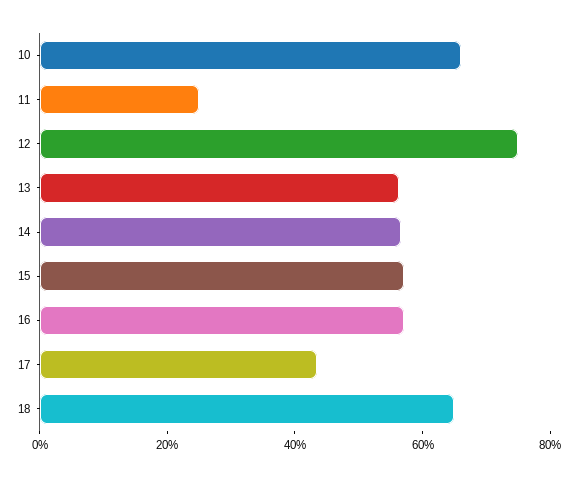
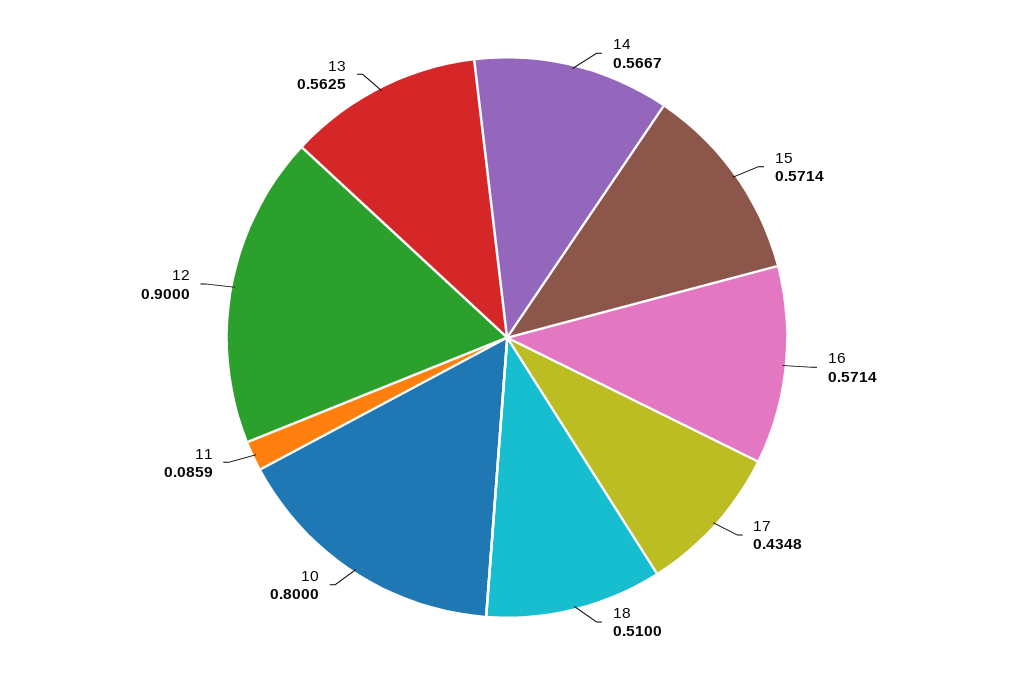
  {
-   "10": 0.65,
+   "10": 0.8,
-   "11": 0.25,
+   "11": 0.0859,
-   "12": 0.75,
+   "12": 0.9,
    "13": 0.5625,
    "14": 0.5667,
    "15": 0.5714,
    "16": 0.5714,
    "17": 0.4348,
-   "18": 0.65
+   "18": 0.51
  }

